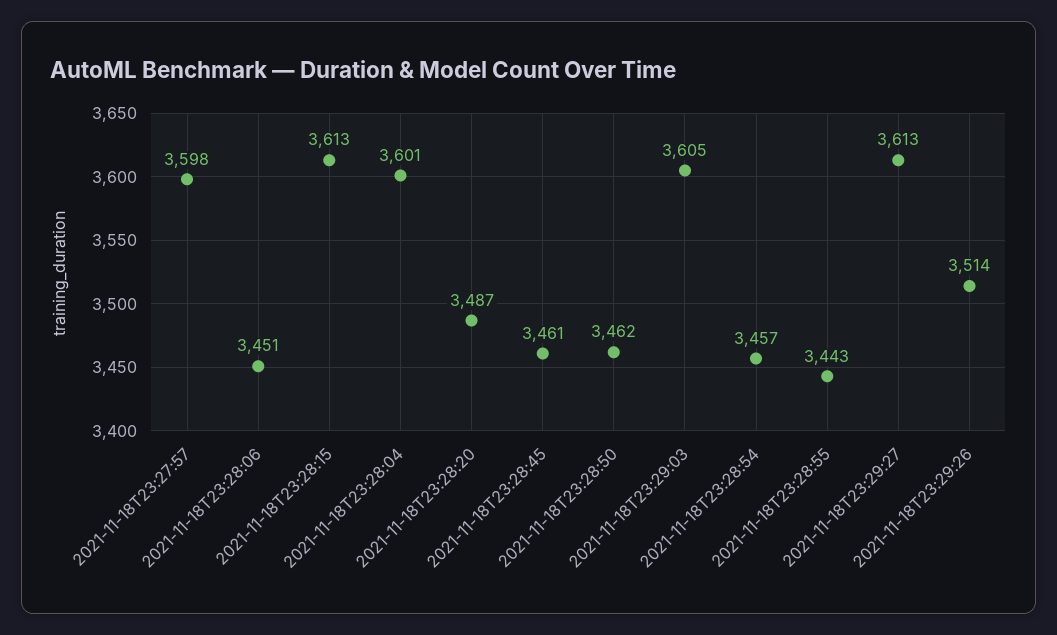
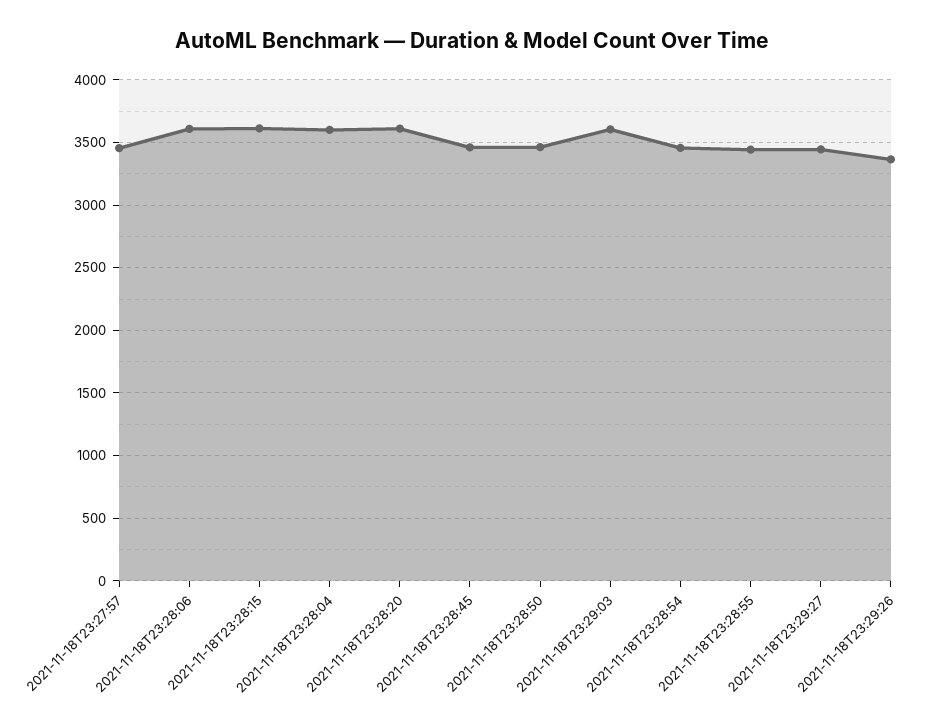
  {
-   "2021-11-18T23:27:57": 3598,
+   "2021-11-18T23:27:57": 3450,
-   "2021-11-18T23:28:06": 3451,
+   "2021-11-18T23:28:06": 3600,
    "2021-11-18T23:28:15": 3613,
    "2021-11-18T23:28:04": 3601,
-   "2021-11-18T23:28:20": 3487,
+   "2021-11-18T23:28:20": 3600,
    "2021-11-18T23:28:45": 3461,
    "2021-11-18T23:28:50": 3462,
    "2021-11-18T23:29:03": 3605,
    "2021-11-18T23:28:54": 3457,
    "2021-11-18T23:28:55": 3443,
-   "2021-11-18T23:29:27": 3613,
+   "2021-11-18T23:29:27": 3450,
-   "2021-11-18T23:29:26": 3514
+   "2021-11-18T23:29:26": 3350
  }

